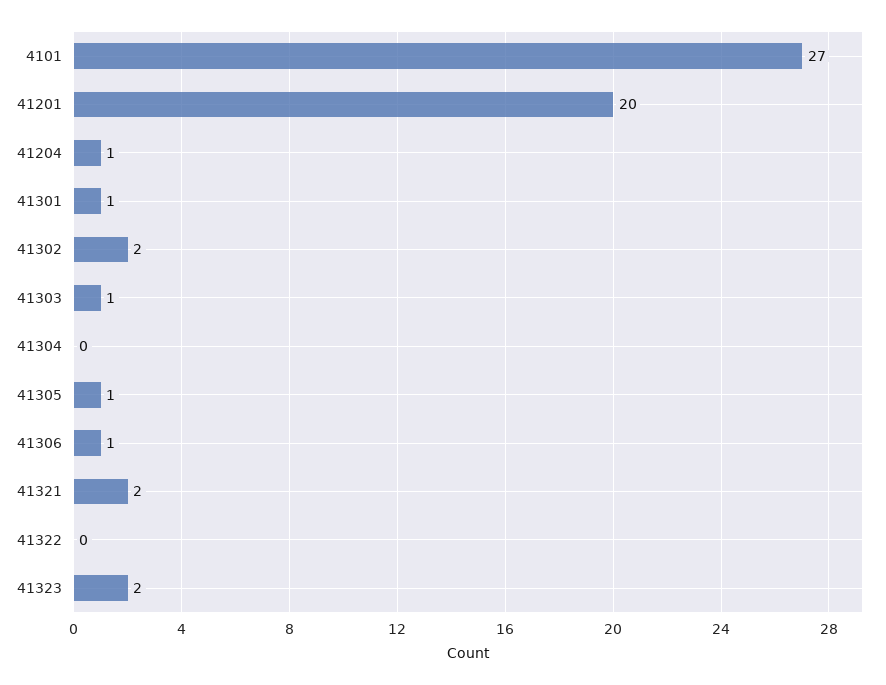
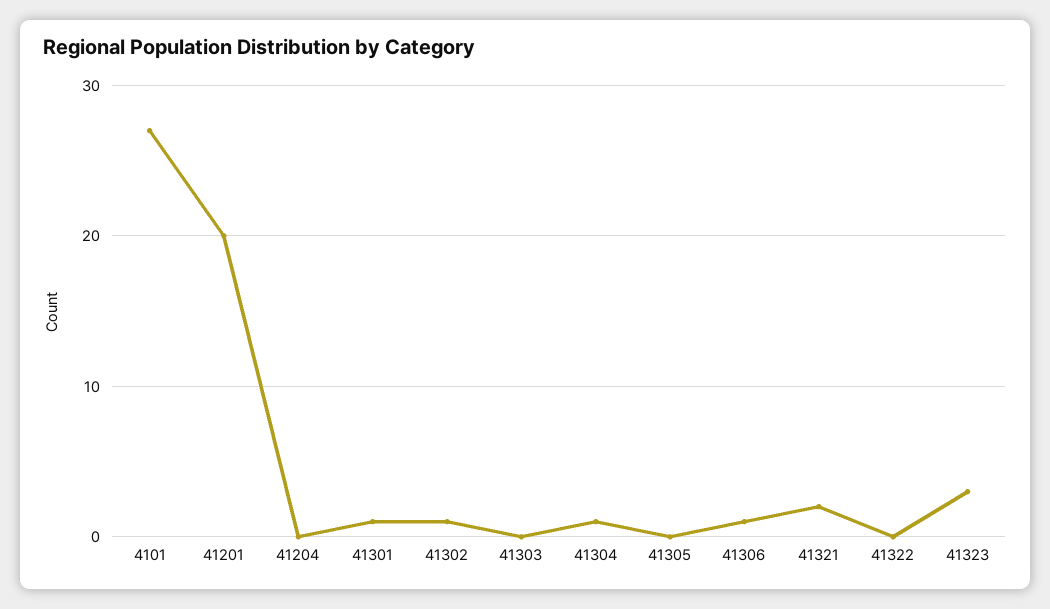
  {
    "4101": 27,
    "41201": 20,
-   "41204": 1,
+   "41204": 0,
    "41301": 1,
-   "41302": 2,
+   "41302": 1,
-   "41303": 1,
+   "41303": 0,
-   "41304": 0,
+   "41304": 1,
-   "41305": 1,
+   "41305": 0,
    "41306": 1,
    "41321": 2,
    "41322": 0,
-   "41323": 2
+   "41323": 3
  }

